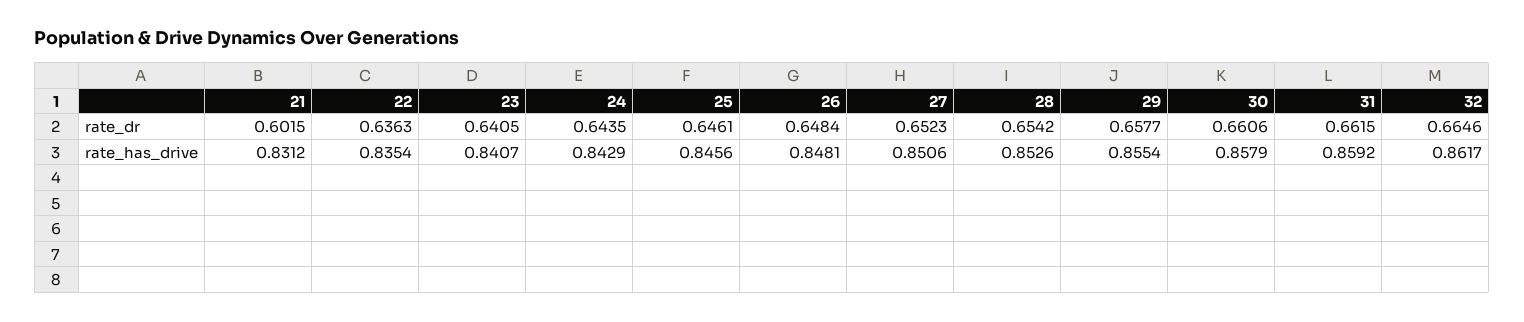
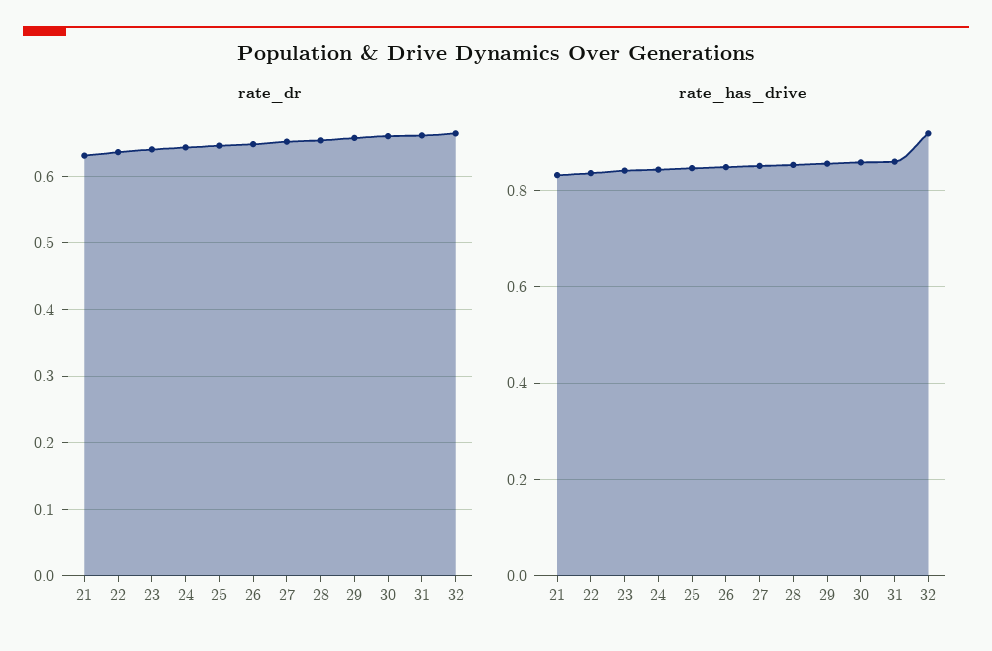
  {
    "rate_dr": {
-     "21": 0.6015,
+     "21": 0.63,
      "22": 0.6363,
      "23": 0.6405,
      "24": 0.6435,
      "25": 0.6461,
      "26": 0.6484,
      "27": 0.6523,
      "28": 0.6542,
      "29": 0.6577,
      "30": 0.6606,
      "31": 0.6615,
      "32": 0.6646
    },
    "rate_has_drive": {
      "21": 0.8312,
      "22": 0.8354,
      "23": 0.8407,
      "24": 0.8429,
      "25": 0.8456,
      "26": 0.8481,
      "27": 0.8506,
      "28": 0.8526,
      "29": 0.8554,
      "30": 0.8579,
      "31": 0.8592,
-     "32": 0.8617
+     "32": 0.92
    }
  }

